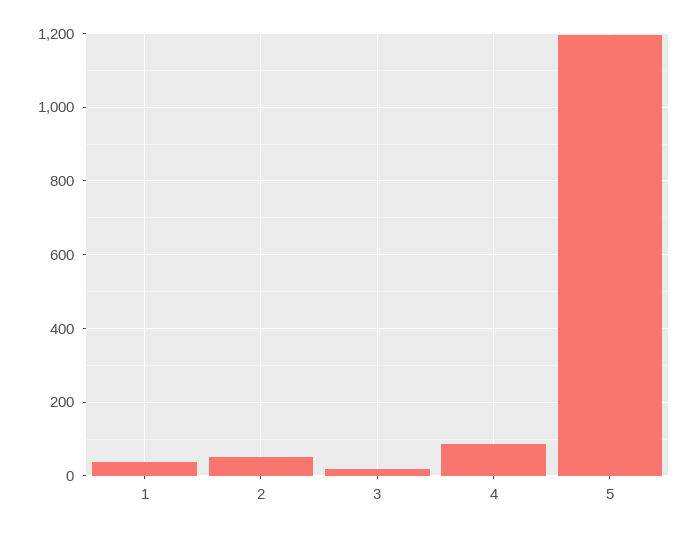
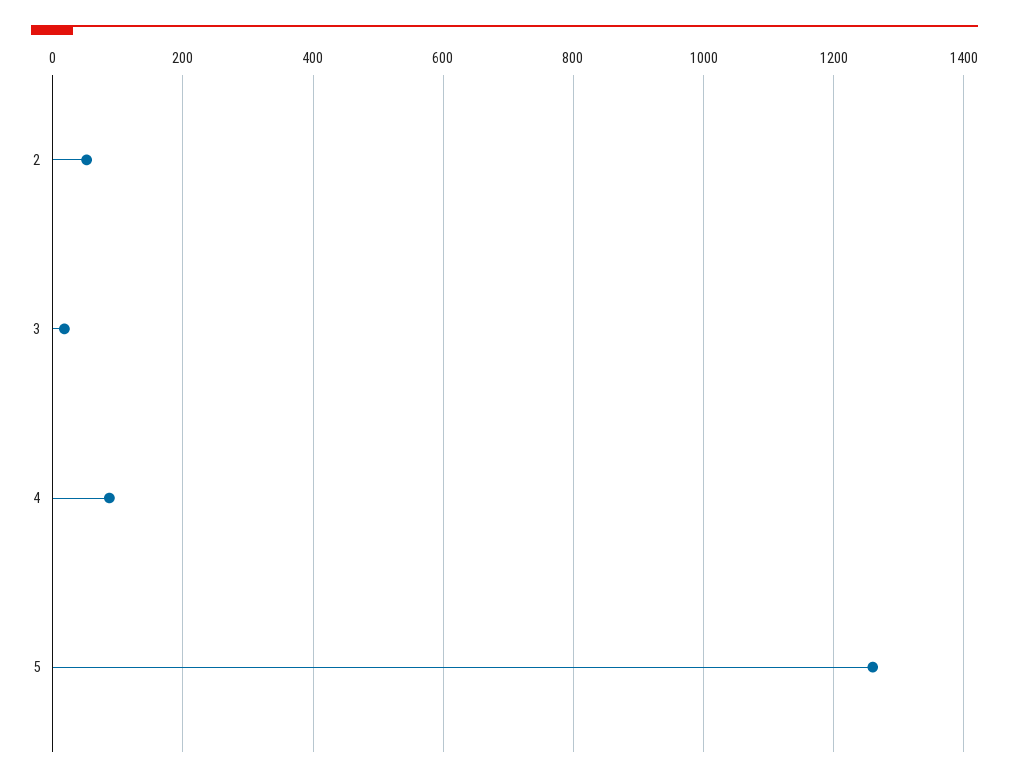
  {
-   "1": 40,
    "2": 60,
    "3": 20,
    "4": 80,
-   "5": 1200
+   "5": 1260
  }

